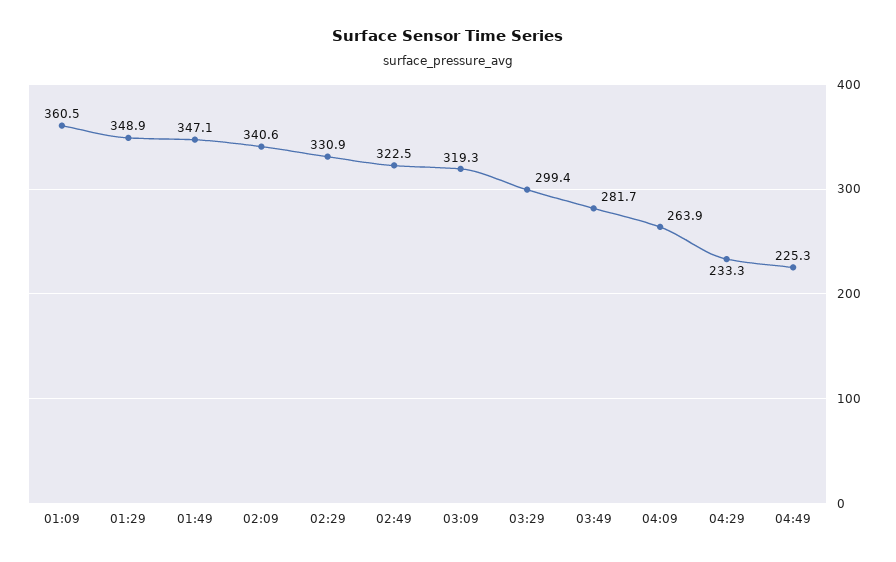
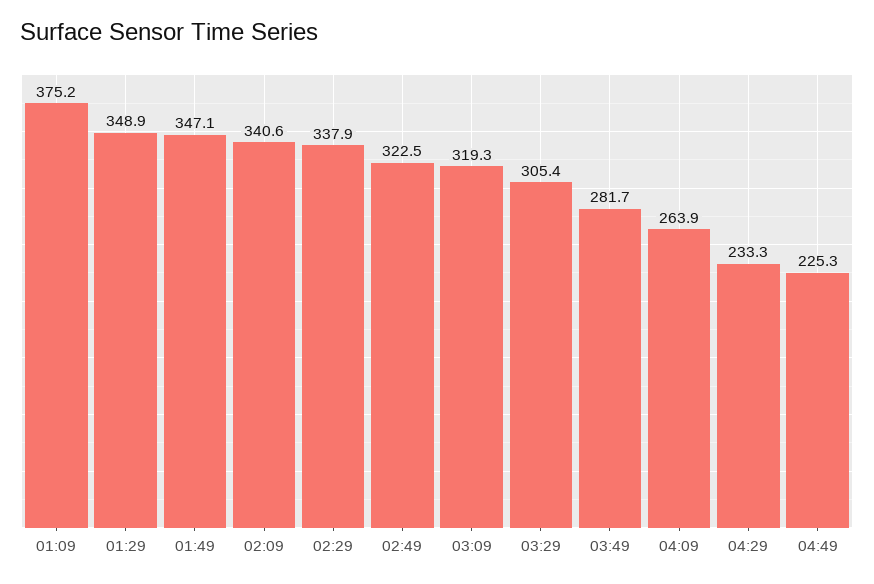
  {
-   "01:09": 360.5,
+   "01:09": 375.2,
    "01:29": 348.9,
    "01:49": 347.1,
    "02:09": 340.6,
-   "02:29": 330.9,
+   "02:29": 337.9,
    "02:49": 322.5,
    "03:09": 319.3,
-   "03:29": 299.4,
+   "03:29": 305.4,
    "03:49": 281.7,
    "04:09": 263.9,
    "04:29": 233.3,
    "04:49": 225.3
  }

